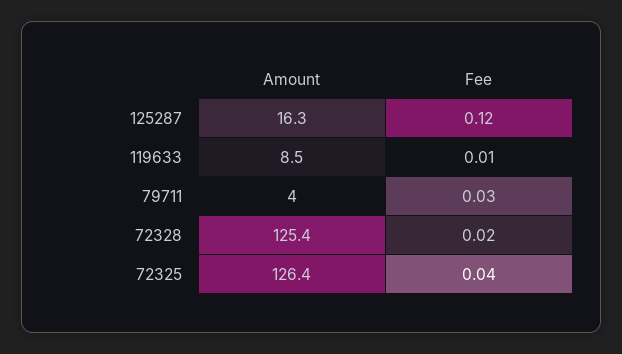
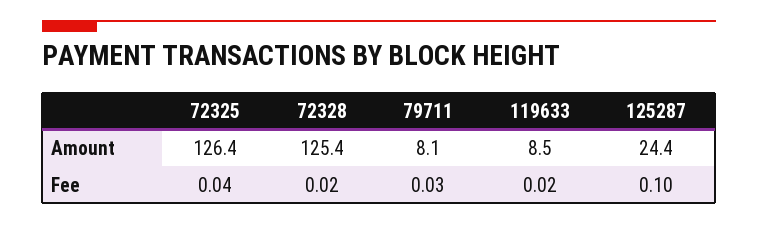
  {
    "Amount": {
-     "125287": 16.3,
+     "125287": 24.4,
      "119633": 8.5,
-     "79711": 4,
+     "79711": 8.1,
      "72328": 125.4,
      "72325": 126.4
    },
    "Fee": {
-     "125287": 0.12,
+     "125287": 0.1,
-     "119633": 0.01,
+     "119633": 0.02,
      "79711": 0.03,
      "72328": 0.02,
      "72325": 0.04
    }
  }

